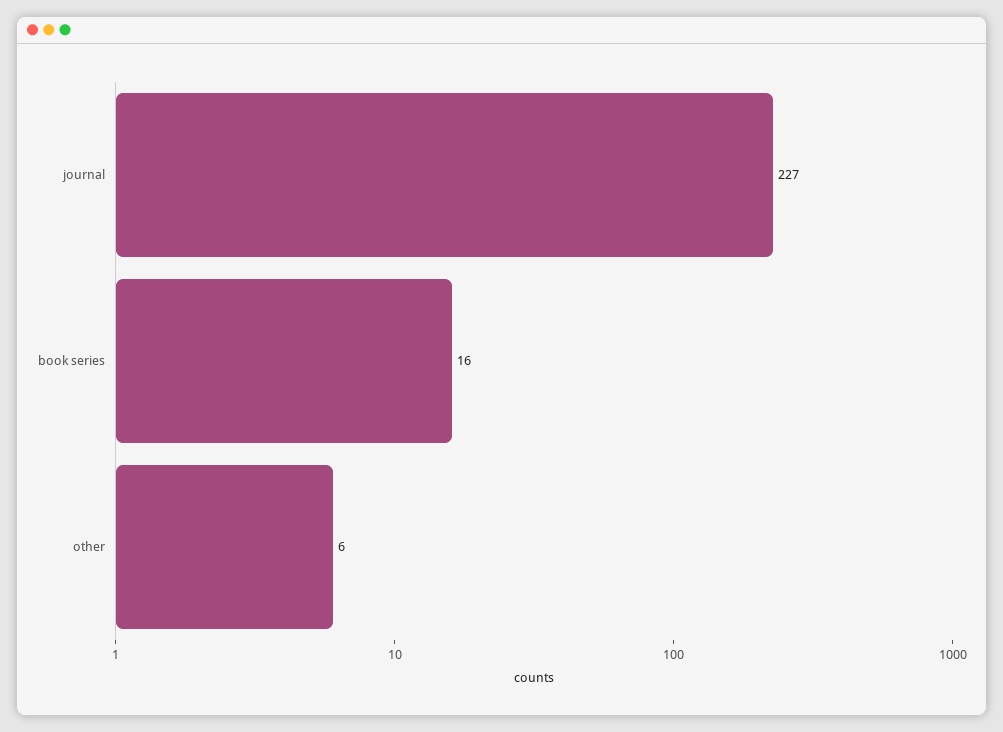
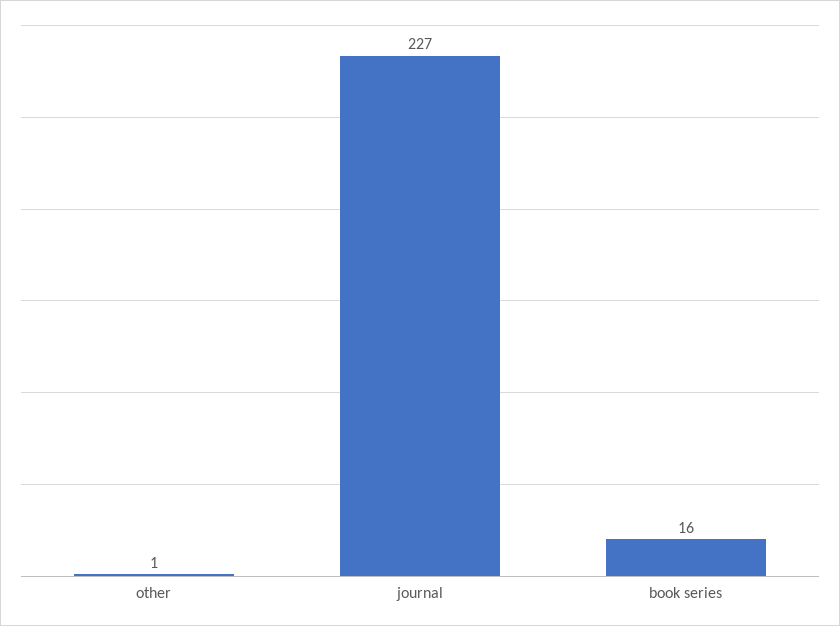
  {
    "journal": 227,
    "book series": 16,
-   "other": 6
+   "other": 1
  }

